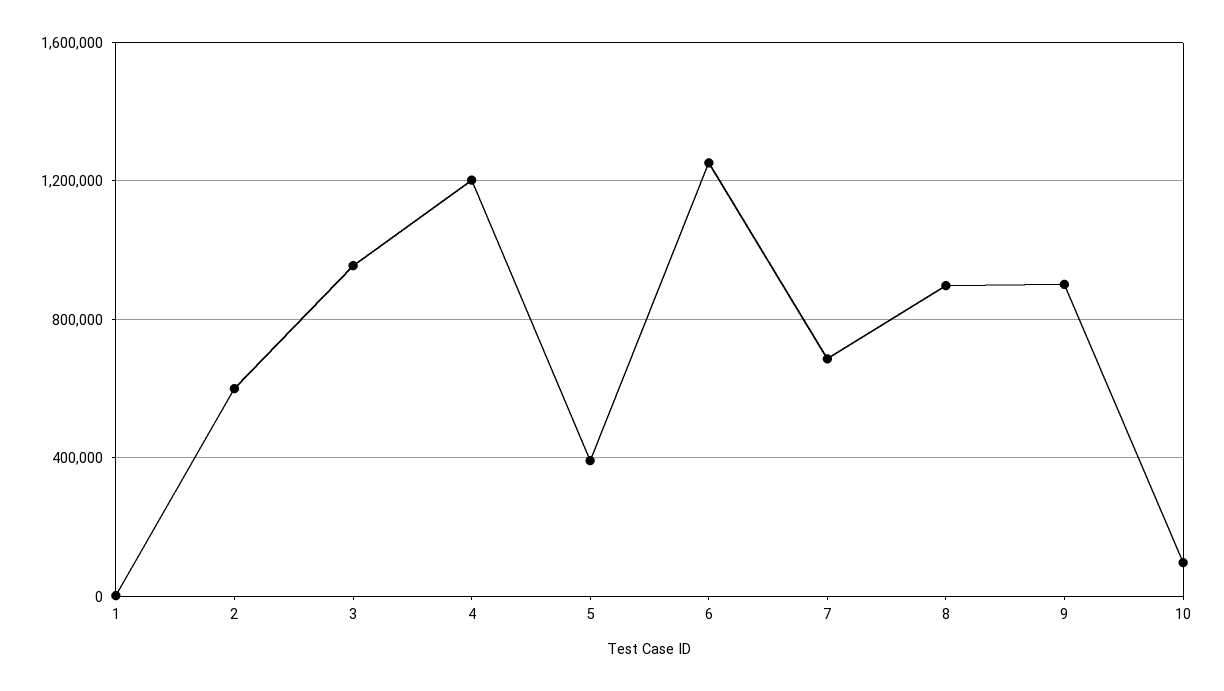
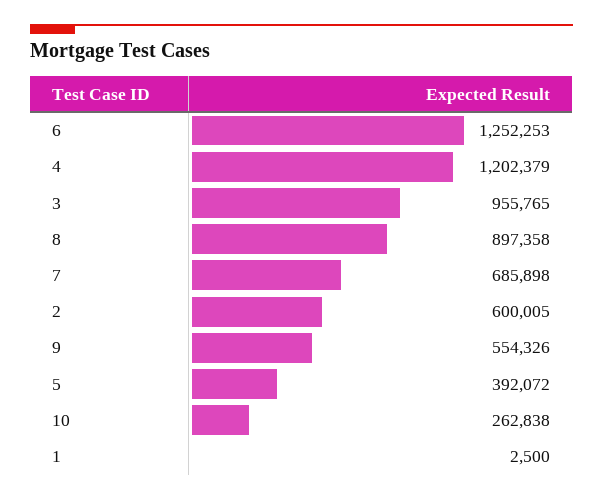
  {
    "1": 2500,
    "2": 600005,
    "3": 955765,
    "4": 1202379,
    "5": 392072,
    "6": 1252253,
    "7": 685898,
    "8": 897358,
-   "9": 900000,
+   "9": 554326,
-   "10": 100000
+   "10": 262838
  }

